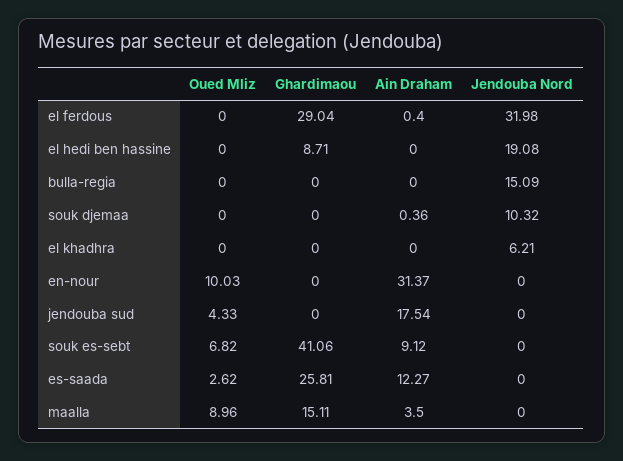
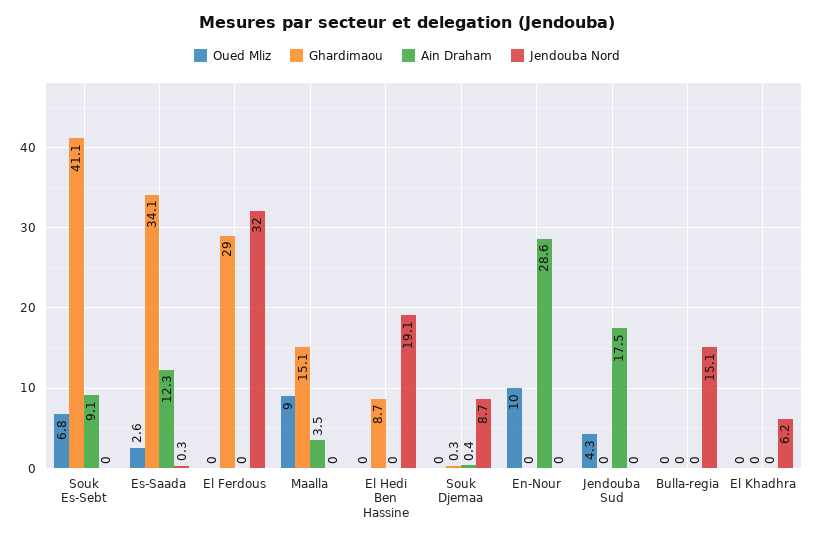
  {
    "Oued Mliz": {
      "el ferdous": 0,
      "el hedi ben hassine": 0,
      "bulla-regia": 0,
      "souk djemaa": 0,
      "el khadhra": 0,
      "en-nour": 10.03,
      "jendouba sud": 4.33,
      "souk es-sebt": 6.82,
      "es-saada": 2.62,
      "maalla": 8.96
    },
    "Ghardimaou": {
      "el ferdous": 29.04,
      "el hedi ben hassine": 8.71,
      "bulla-regia": 0,
-     "souk djemaa": 0,
+     "souk djemaa": 0.3,
      "el khadhra": 0,
      "en-nour": 0,
      "jendouba sud": 0,
      "souk es-sebt": 41.06,
-     "es-saada": 25.81,
+     "es-saada": 34.1,
      "maalla": 15.11
    },
    "Ain Draham": {
-     "el ferdous": 0.4,
+     "el ferdous": 0,
      "el hedi ben hassine": 0,
      "bulla-regia": 0,
      "souk djemaa": 0.36,
      "el khadhra": 0,
-     "en-nour": 31.37,
+     "en-nour": 28.6,
      "jendouba sud": 17.54,
      "souk es-sebt": 9.12,
      "es-saada": 12.27,
      "maalla": 3.5
    },
    "Jendouba Nord": {
      "el ferdous": 31.98,
      "el hedi ben hassine": 19.08,
      "bulla-regia": 15.09,
-     "souk djemaa": 10.32,
+     "souk djemaa": 8.7,
      "el khadhra": 6.21,
      "en-nour": 0,
      "jendouba sud": 0,
      "souk es-sebt": 0,
-     "es-saada": 0,
+     "es-saada": 0.3,
      "maalla": 0
    }
  }

